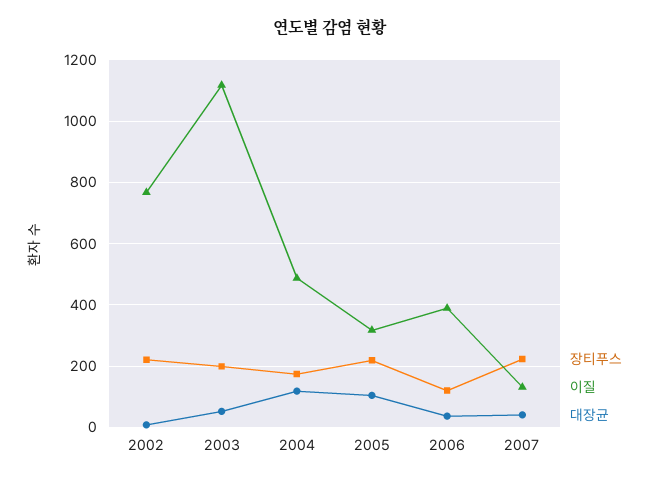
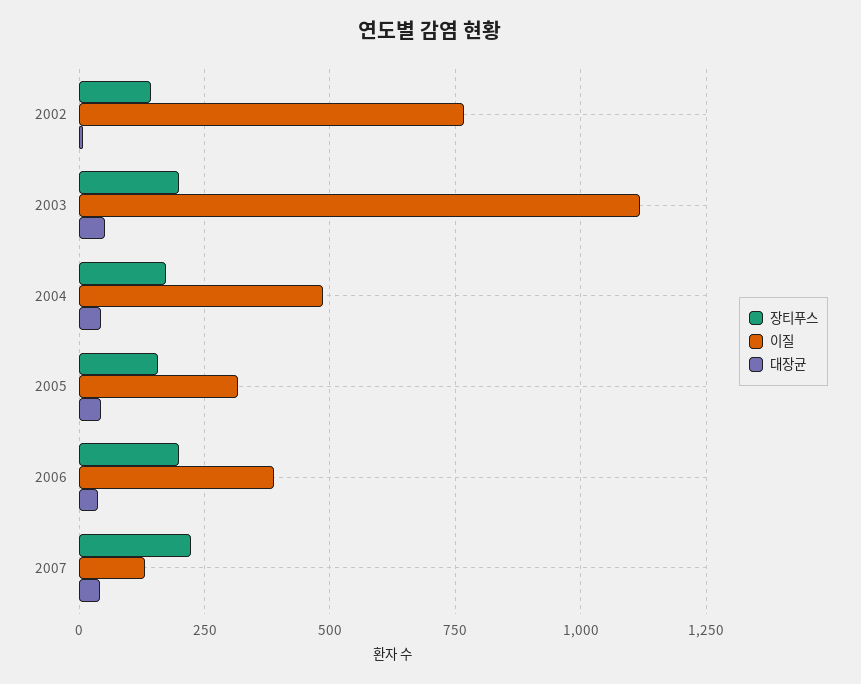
  {
    "장티푸스": {
-     "2002": 220,
+     "2002": 150,
      "2003": 200,
      "2004": 180,
-     "2005": 220,
+     "2005": 150,
-     "2006": 120,
+     "2006": 200,
      "2007": 220
    },
    "이질": {
      "2002": 760,
      "2003": 1120,
      "2004": 480,
      "2005": 320,
      "2006": 380,
      "2007": 140
    },
    "대장균": {
      "2002": 0,
      "2003": 60,
-     "2004": 120,
+     "2004": 50,
-     "2005": 100,
+     "2005": 50,
      "2006": 40,
      "2007": 40
    }
  }

